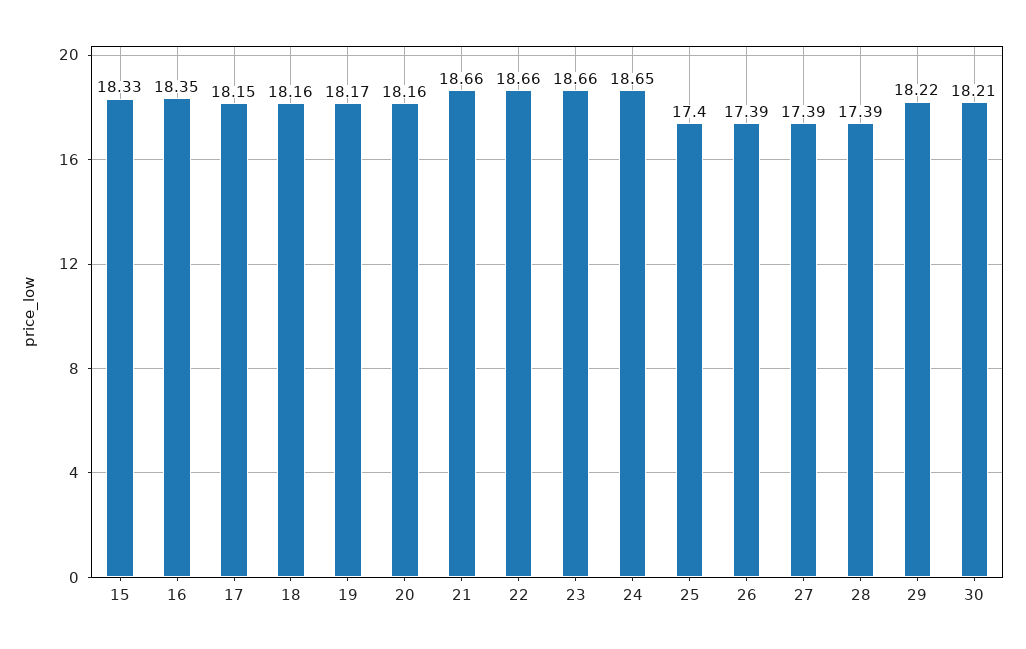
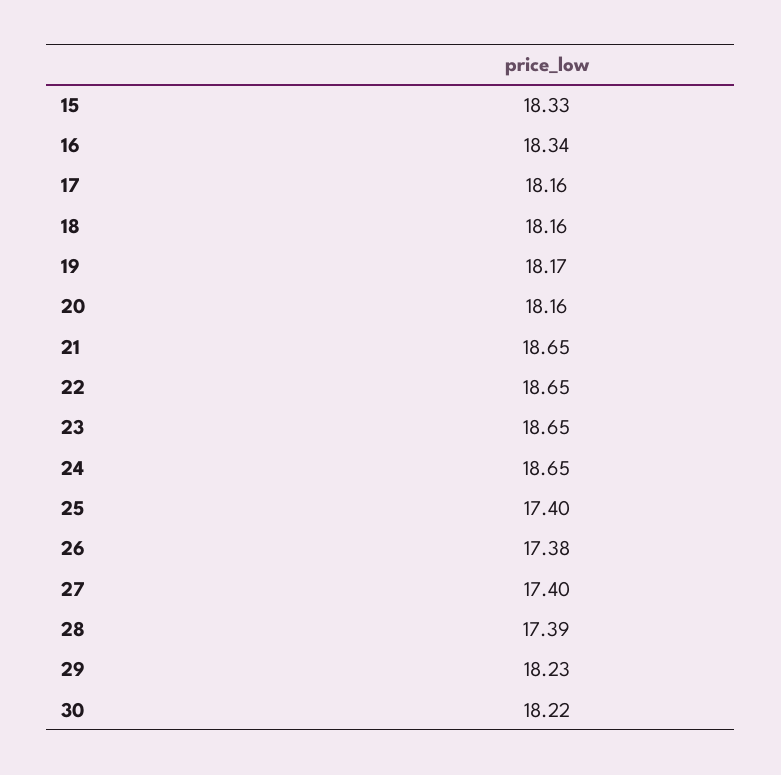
  {
    "15": 18.33,
-   "16": 18.35,
+   "16": 18.34,
-   "17": 18.15,
+   "17": 18.16,
    "18": 18.16,
    "19": 18.17,
    "20": 18.16,
-   "21": 18.66,
+   "21": 18.65,
-   "22": 18.66,
+   "22": 18.65,
-   "23": 18.66,
+   "23": 18.65,
    "24": 18.65,
    "25": 17.4,
-   "26": 17.39,
+   "26": 17.38,
-   "27": 17.39,
+   "27": 17.4,
    "28": 17.39,
-   "29": 18.22,
+   "29": 18.23,
-   "30": 18.21
+   "30": 18.22
  }

